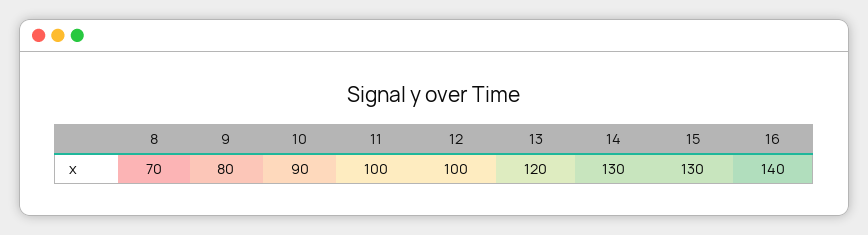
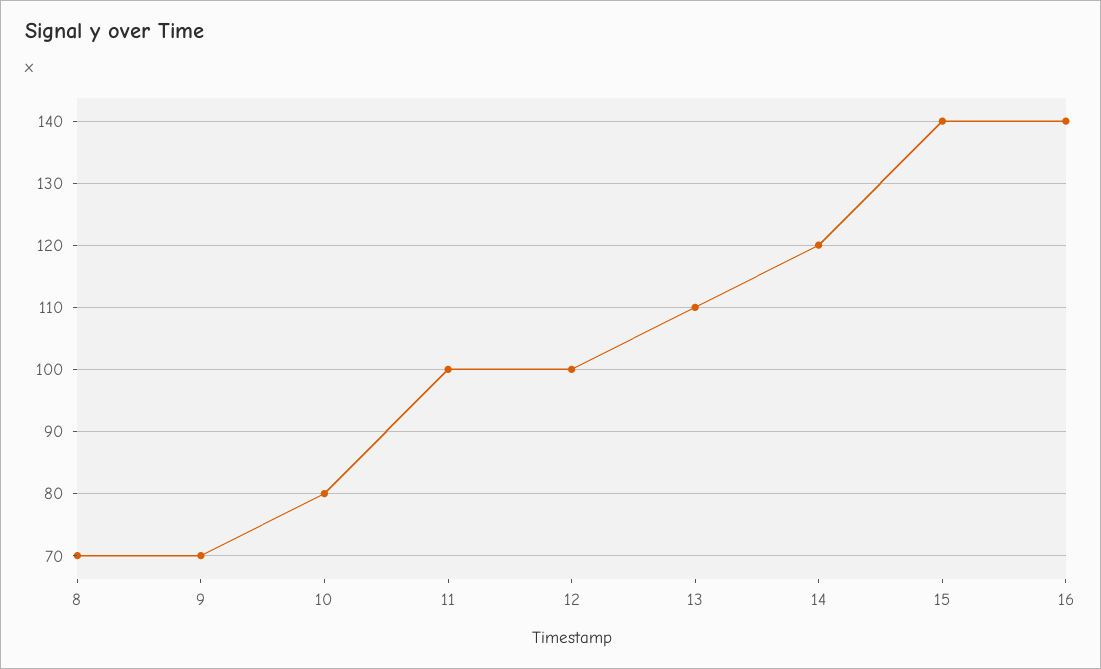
  {
    "8": 70,
-   "9": 80,
+   "9": 70,
-   "10": 90,
+   "10": 80,
    "11": 100,
    "12": 100,
-   "13": 120,
+   "13": 110,
-   "14": 130,
+   "14": 120,
-   "15": 130,
+   "15": 140,
    "16": 140
  }

